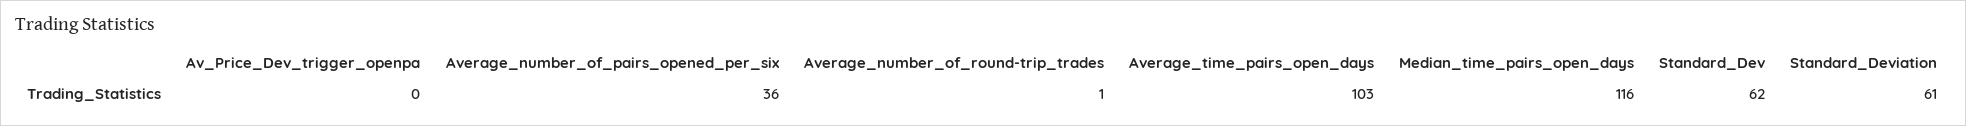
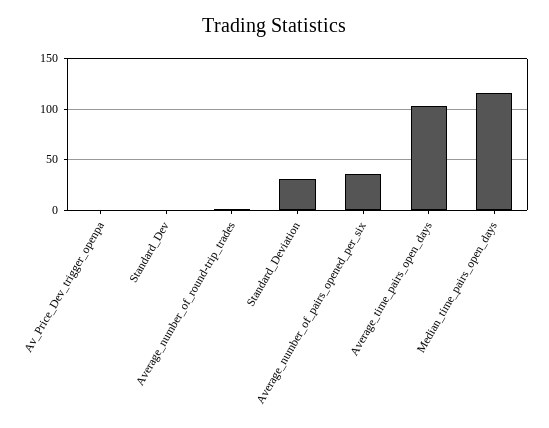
  {
    "Av_Price_Dev_trigger_openpa": 0,
    "Average_number_of_pairs_opened_per_six": 36,
    "Average_number_of_round-trip_trades": 1,
    "Average_time_pairs_open_days": 103,
    "Median_time_pairs_open_days": 116,
-   "Standard_Dev": 62,
+   "Standard_Dev": 0,
-   "Standard_Deviation": 61
+   "Standard_Deviation": 30
  }

